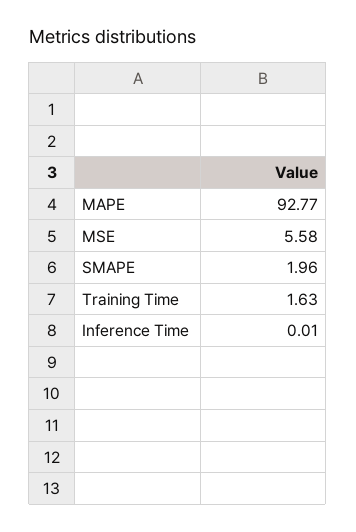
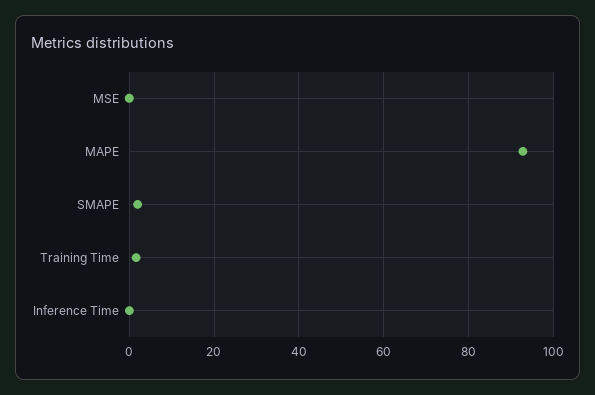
  {
    "MAPE": 92.77,
-   "MSE": 5.58,
+   "MSE": 0,
    "SMAPE": 1.96,
    "Training Time": 1.63,
    "Inference Time": 0.01
  }

